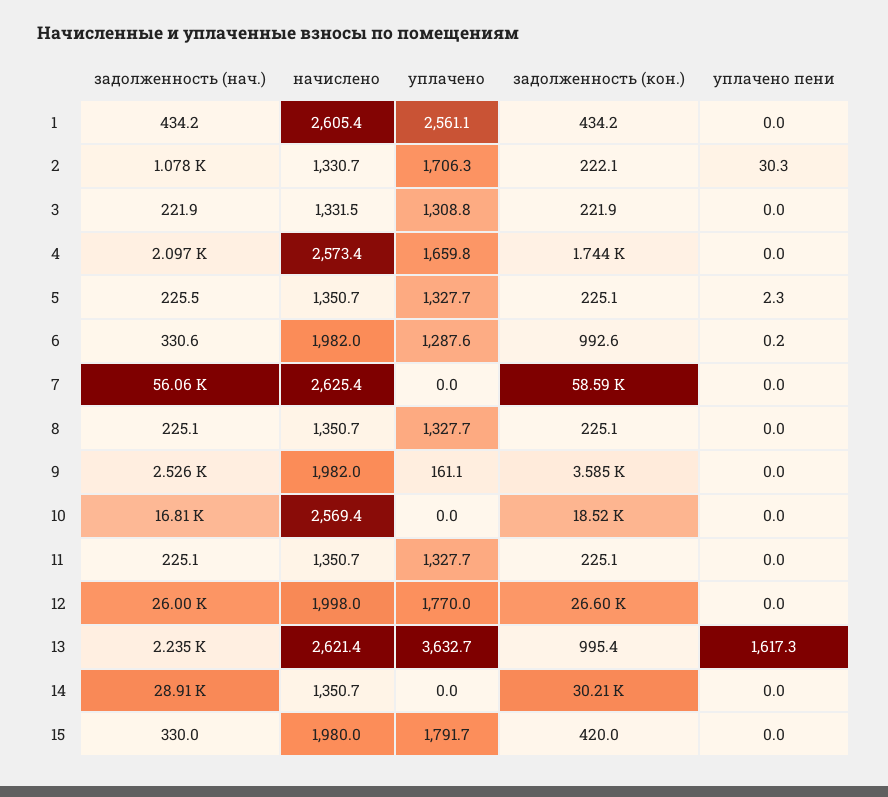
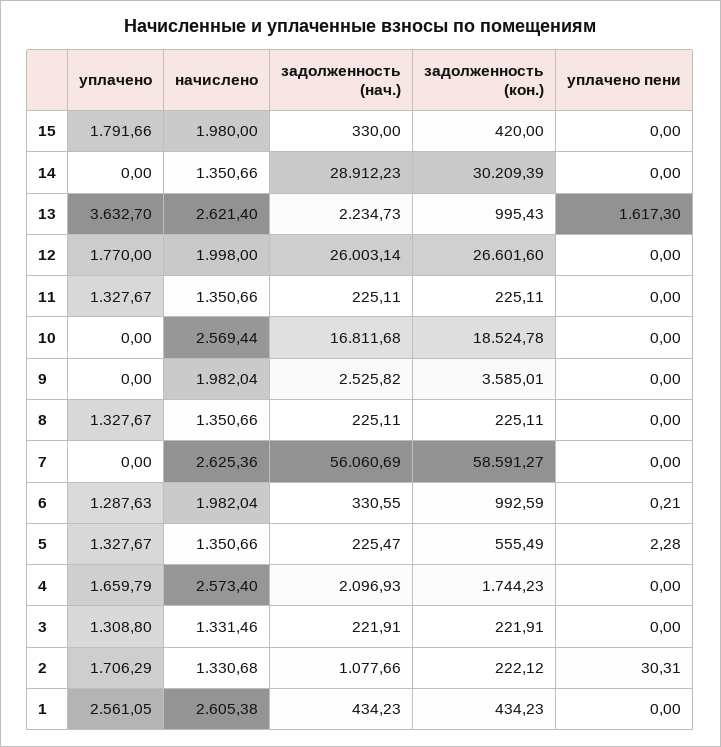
  {
    "задолженность (нач.)": {
      "1": 434.23,
      "2": 1077.66,
      "3": 221.91,
      "4": 2096.93,
      "5": 225.47,
      "6": 330.55,
      "7": 56060.69,
      "8": 225.11,
      "9": 2525.82,
      "10": 16811.68,
      "11": 225.11,
      "12": 26003.14,
      "13": 2234.73,
      "14": 28912.23,
      "15": 330
    },
    "начислено": {
      "1": 2605.38,
      "2": 1330.68,
      "3": 1331.46,
      "4": 2573.4,
      "5": 1350.66,
      "6": 1982.04,
      "7": 2625.36,
      "8": 1350.66,
      "9": 1982.04,
      "10": 2569.44,
      "11": 1350.66,
      "12": 1998,
      "13": 2621.4,
      "14": 1350.66,
      "15": 1980
    },
    "уплачено": {
      "1": 2561.05,
      "2": 1706.29,
      "3": 1308.8,
      "4": 1659.79,
      "5": 1327.67,
      "6": 1287.63,
      "7": 0,
      "8": 1327.67,
-     "9": 161.1,
+     "9": 0,
      "10": 0,
      "11": 1327.67,
      "12": 1770,
      "13": 3632.7,
      "14": 0,
      "15": 1791.66
    },
    "задолженность (кон.)": {
      "1": 434.23,
      "2": 222.12,
      "3": 221.91,
      "4": 1744.23,
-     "5": 225.1,
+     "5": 555.49,
      "6": 992.59,
      "7": 58591.27,
      "8": 225.11,
      "9": 3585.01,
      "10": 18524.78,
      "11": 225.11,
      "12": 26601.6,
      "13": 995.43,
      "14": 30209.39,
      "15": 420
    },
    "уплачено пени": {
      "1": 0,
      "2": 30.31,
      "3": 0,
      "4": 0,
      "5": 2.28,
      "6": 0.21,
      "7": 0,
      "8": 0,
      "9": 0,
      "10": 0,
      "11": 0,
      "12": 0,
      "13": 1617.3,
      "14": 0,
      "15": 0
    }
  }

